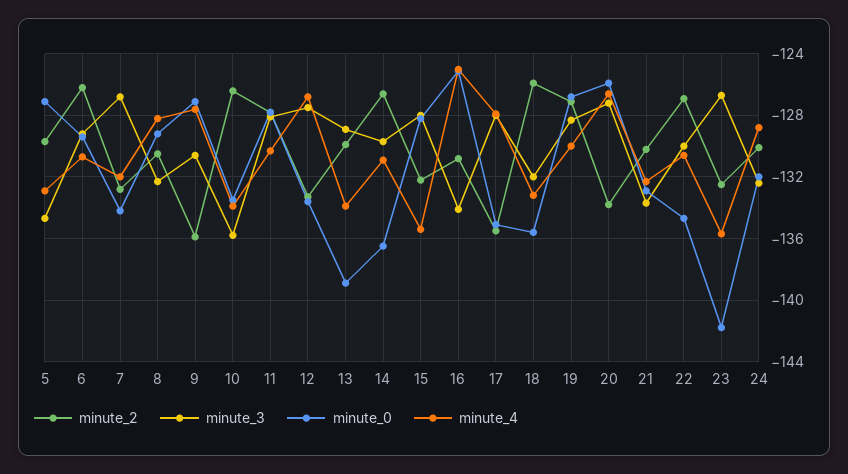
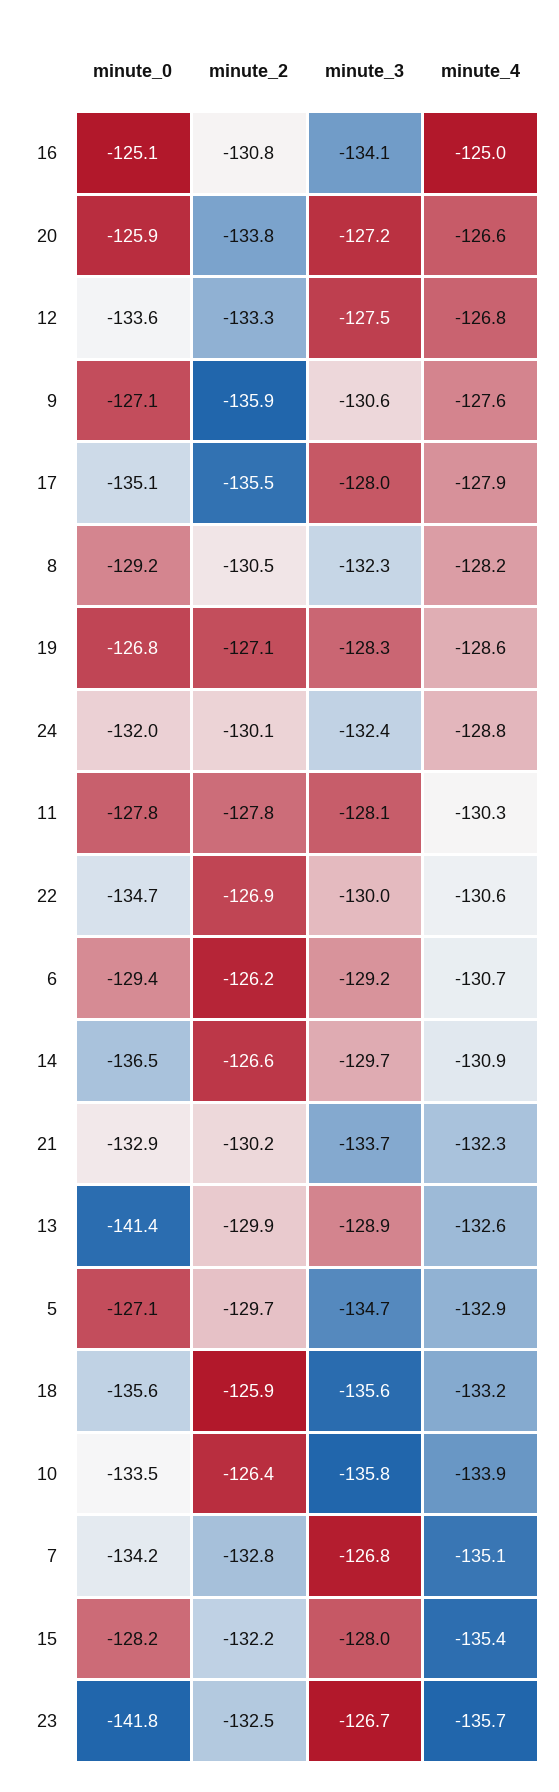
  {
    "minute_2": {
      "5": -129.7,
      "6": -126.2,
      "7": -132.8,
      "8": -130.5,
      "9": -135.9,
      "10": -126.4,
      "11": -127.8,
      "12": -133.3,
      "13": -129.9,
      "14": -126.6,
      "15": -132.2,
      "16": -130.8,
      "17": -135.5,
      "18": -125.9,
      "19": -127.1,
      "20": -133.8,
      "21": -130.2,
      "22": -126.9,
      "23": -132.5,
      "24": -130.1
    },
    "minute_3": {
      "5": -134.7,
      "6": -129.2,
      "7": -126.8,
      "8": -132.3,
      "9": -130.6,
      "10": -135.8,
      "11": -128.1,
      "12": -127.5,
      "13": -128.9,
      "14": -129.7,
      "15": -128,
      "16": -134.1,
      "17": -128,
-     "18": -132,
+     "18": -135.6,
      "19": -128.3,
      "20": -127.2,
      "21": -133.7,
      "22": -130,
      "23": -126.7,
      "24": -132.4
    },
    "minute_0": {
      "5": -127.1,
      "6": -129.4,
      "7": -134.2,
      "8": -129.2,
      "9": -127.1,
      "10": -133.5,
      "11": -127.8,
      "12": -133.6,
-     "13": -139,
+     "13": -141.4,
      "14": -136.5,
      "15": -128.2,
      "16": -125.1,
      "17": -135.1,
      "18": -135.6,
      "19": -126.8,
      "20": -125.9,
      "21": -132.9,
      "22": -134.7,
      "23": -141.8,
      "24": -132
    },
    "minute_4": {
      "5": -132.9,
      "6": -130.7,
-     "7": -132,
+     "7": -135.1,
      "8": -128.2,
      "9": -127.6,
      "10": -133.9,
      "11": -130.3,
      "12": -126.8,
-     "13": -134,
+     "13": -132.6,
      "14": -130.9,
      "15": -135.4,
      "16": -125,
      "17": -127.9,
      "18": -133.2,
-     "19": -130,
+     "19": -128.6,
      "20": -126.6,
      "21": -132.3,
      "22": -130.6,
      "23": -135.7,
      "24": -128.8
    }
  }

